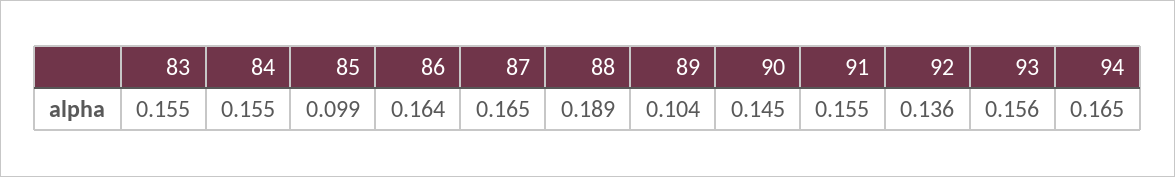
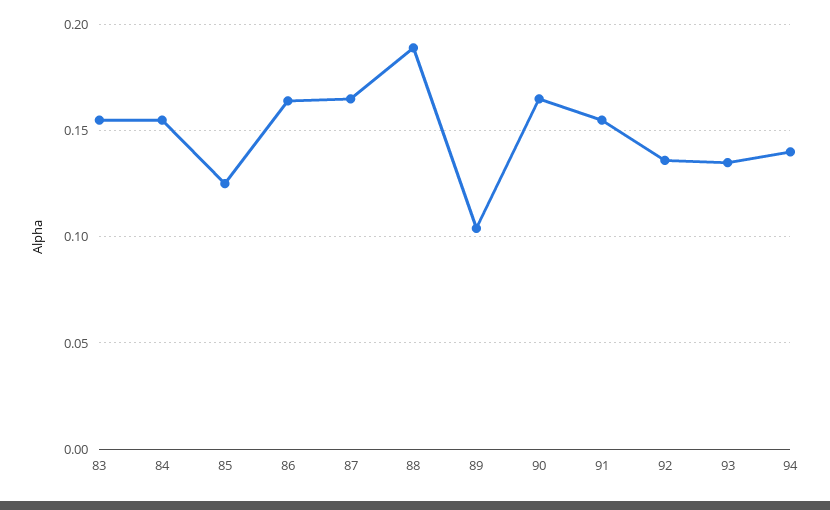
  {
    "83": 0.155,
    "84": 0.155,
-   "85": 0.099,
+   "85": 0.125,
    "86": 0.164,
    "87": 0.165,
    "88": 0.189,
    "89": 0.104,
-   "90": 0.145,
+   "90": 0.165,
    "91": 0.155,
    "92": 0.136,
-   "93": 0.156,
+   "93": 0.135,
-   "94": 0.165
+   "94": 0.14
  }

